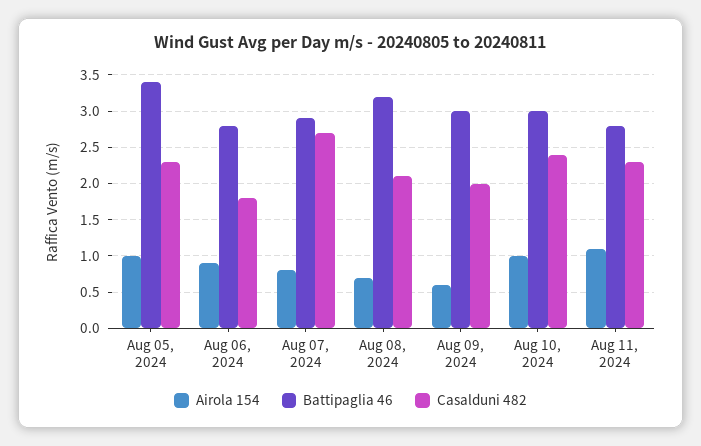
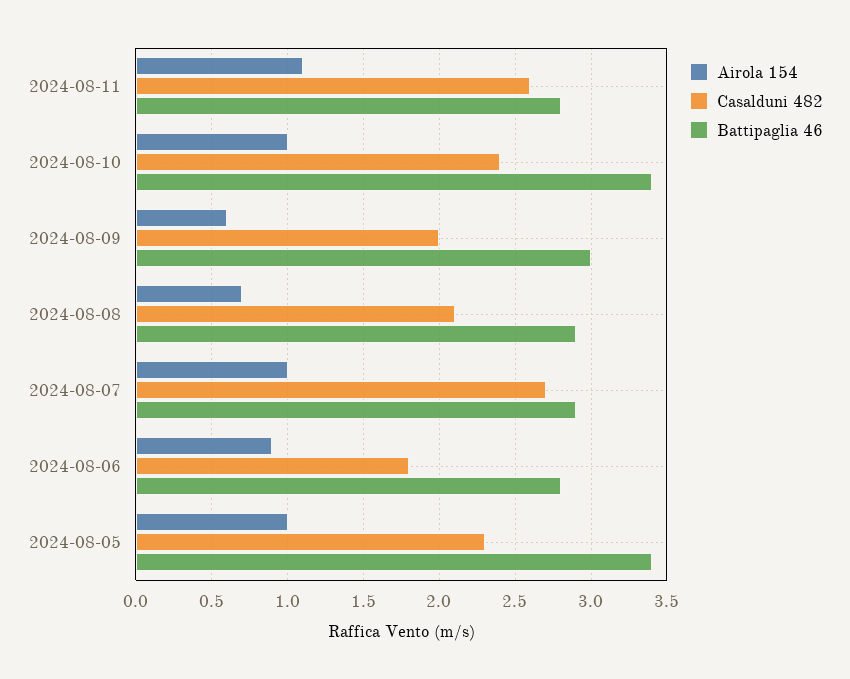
  {
    "Airola 154": {
      "Aug 05, 2024": 1,
      "Aug 06, 2024": 0.9,
-     "Aug 07, 2024": 0.8,
+     "Aug 07, 2024": 1,
      "Aug 08, 2024": 0.7,
      "Aug 09, 2024": 0.6,
      "Aug 10, 2024": 1,
      "Aug 11, 2024": 1.1
    },
    "Battipaglia 46": {
      "Aug 05, 2024": 3.4,
      "Aug 06, 2024": 2.8,
      "Aug 07, 2024": 2.9,
-     "Aug 08, 2024": 3.2,
+     "Aug 08, 2024": 2.9,
      "Aug 09, 2024": 3,
-     "Aug 10, 2024": 3,
+     "Aug 10, 2024": 3.4,
      "Aug 11, 2024": 2.8
    },
    "Casalduni 482": {
      "Aug 05, 2024": 2.3,
      "Aug 06, 2024": 1.8,
      "Aug 07, 2024": 2.7,
      "Aug 08, 2024": 2.1,
      "Aug 09, 2024": 2,
      "Aug 10, 2024": 2.4,
-     "Aug 11, 2024": 2.3
+     "Aug 11, 2024": 2.6
    }
  }

